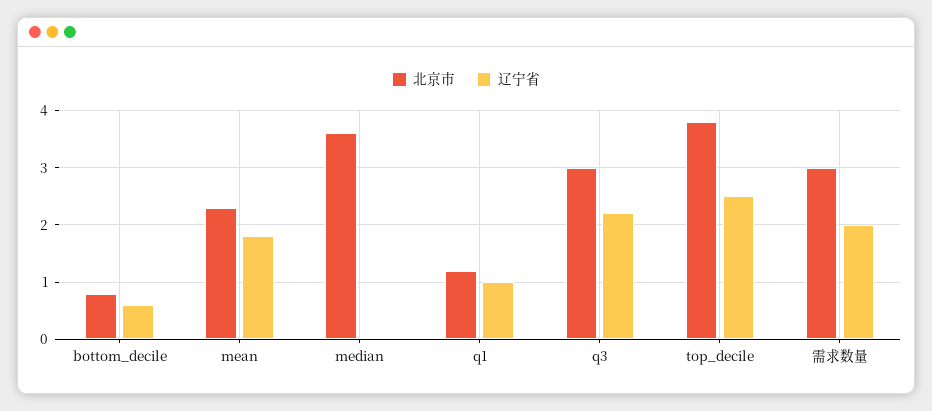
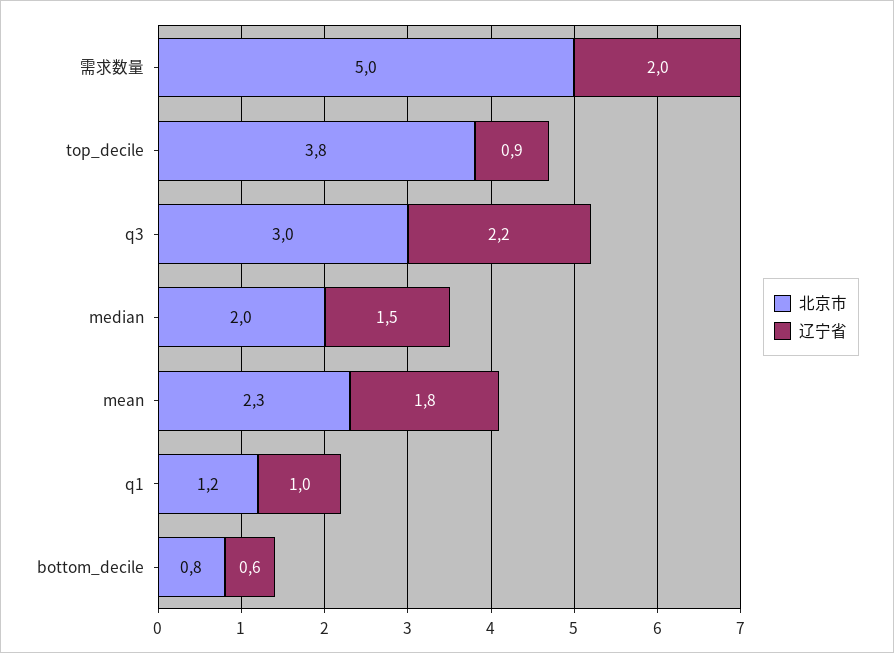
  {
    "北京市": {
      "bottom_decile": 0.8,
      "mean": 2.3,
-     "median": 3.5,
+     "median": 2,
      "q1": 1.2,
      "q3": 3,
      "top_decile": 3.8,
-     "需求数量": 3
+     "需求数量": 5
    },
    "辽宁省": {
      "bottom_decile": 0.6,
      "mean": 1.8,
-     "median": 0,
+     "median": 1.5,
      "q1": 1,
      "q3": 2.2,
-     "top_decile": 2.5,
+     "top_decile": 0.9,
      "需求数量": 2
    }
  }

